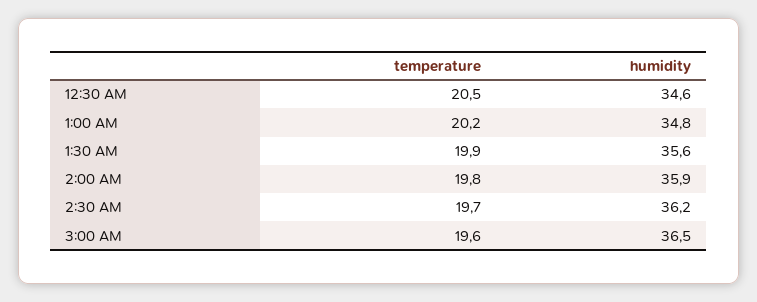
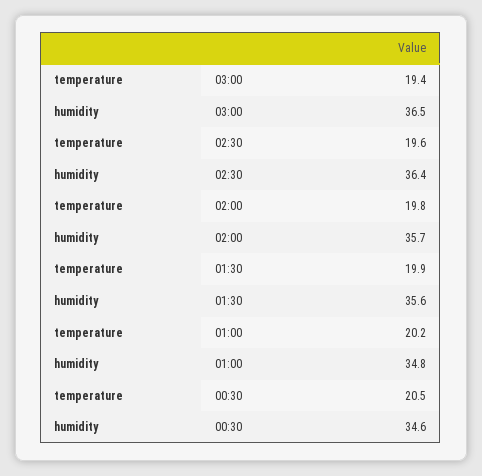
  {
    "temperature": {
      "12:30 AM": 20.5,
      "1:00 AM": 20.2,
      "1:30 AM": 19.9,
      "2:00 AM": 19.8,
-     "2:30 AM": 19.7,
+     "2:30 AM": 19.6,
-     "3:00 AM": 19.6
+     "3:00 AM": 19.4
    },
    "humidity": {
      "12:30 AM": 34.6,
      "1:00 AM": 34.8,
      "1:30 AM": 35.6,
-     "2:00 AM": 35.9,
+     "2:00 AM": 35.7,
-     "2:30 AM": 36.2,
+     "2:30 AM": 36.4,
      "3:00 AM": 36.5
    }
  }

